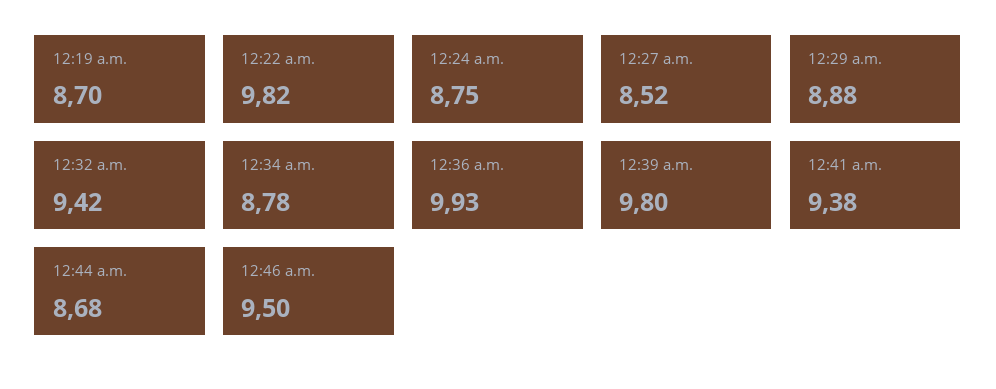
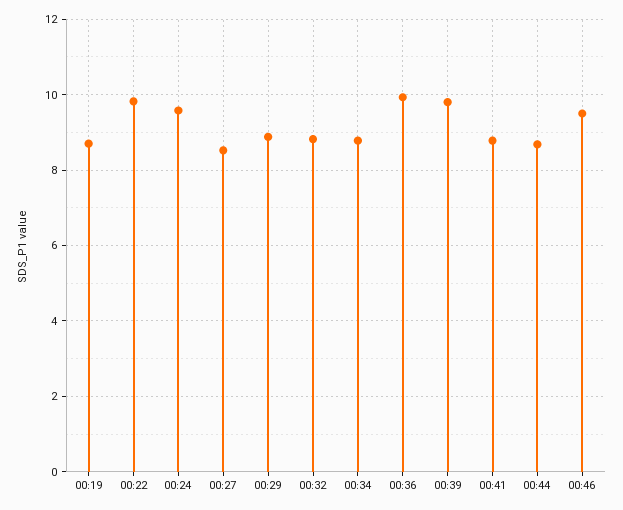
  {
    "12:19 a.m.": 8.7,
    "12:22 a.m.": 9.82,
-   "12:24 a.m.": 8.75,
+   "12:24 a.m.": 9.6,
    "12:27 a.m.": 8.52,
    "12:29 a.m.": 8.88,
-   "12:32 a.m.": 9.42,
+   "12:32 a.m.": 8.8,
    "12:34 a.m.": 8.78,
    "12:36 a.m.": 9.93,
    "12:39 a.m.": 9.8,
-   "12:41 a.m.": 9.38,
+   "12:41 a.m.": 8.8,
    "12:44 a.m.": 8.68,
    "12:46 a.m.": 9.5
  }

